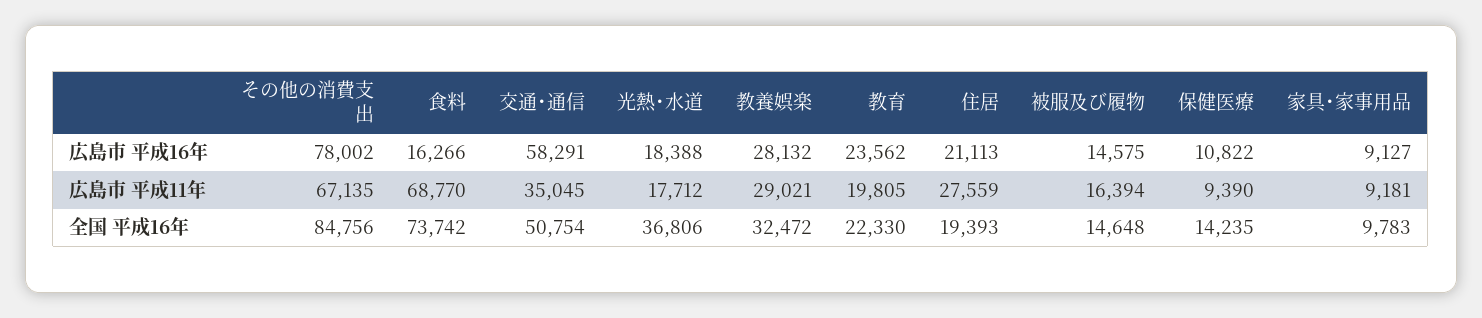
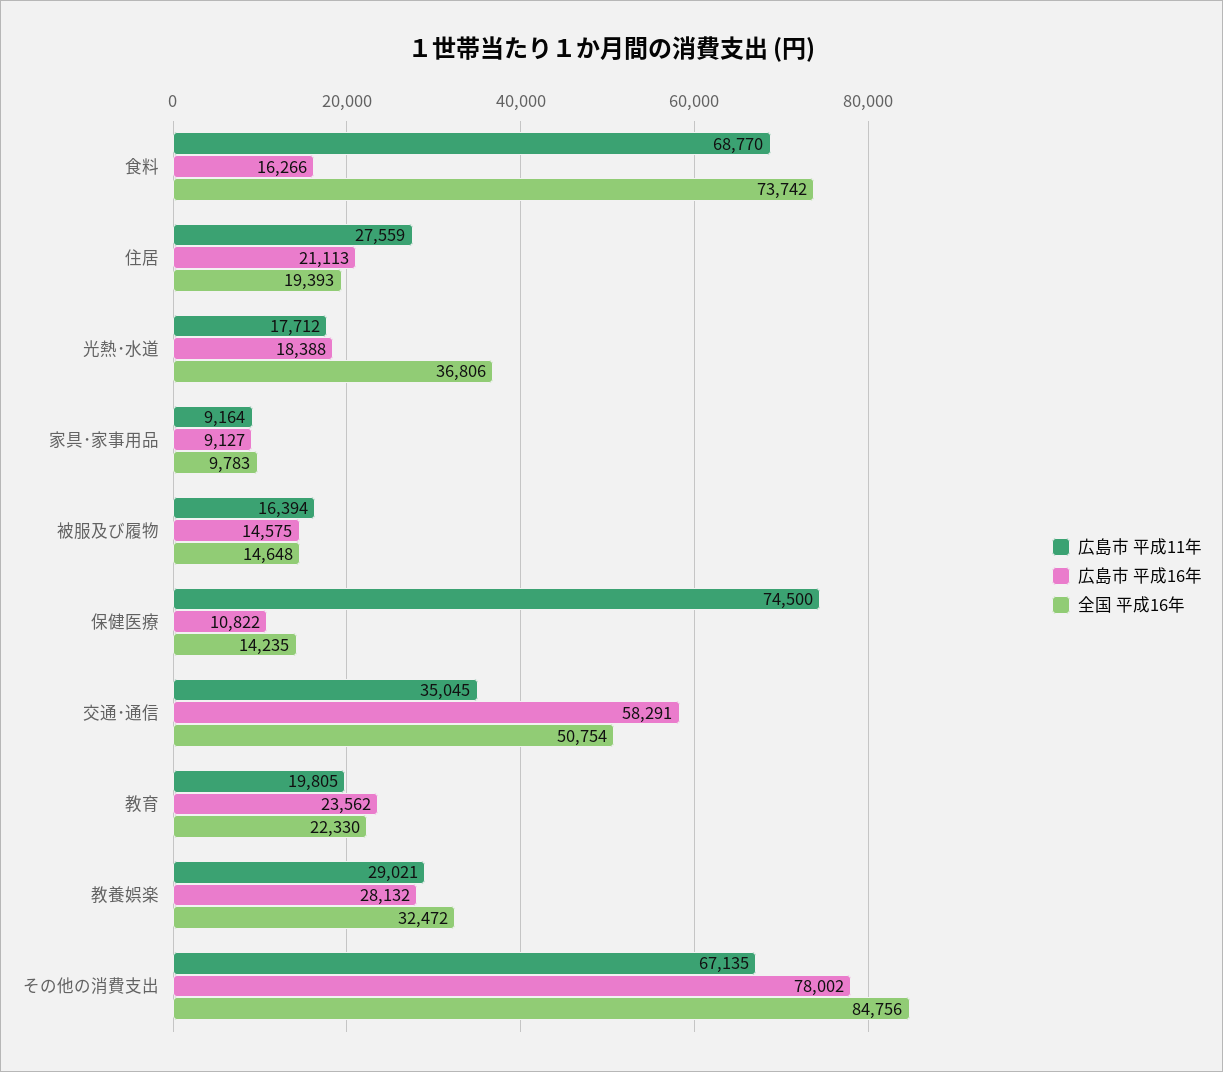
  {
    "広島市 平成16年": {
      "その他の消費支出": 78002,
      "食料": 16266,
      "交通･通信": 58291,
      "光熱･水道": 18388,
      "教養娯楽": 28132,
      "教育": 23562,
      "住居": 21113,
      "被服及び履物": 14575,
      "保健医療": 10822,
      "家具･家事用品": 9127
    },
    "広島市 平成11年": {
      "その他の消費支出": 67135,
      "食料": 68770,
      "交通･通信": 35045,
      "光熱･水道": 17712,
      "教養娯楽": 29021,
      "教育": 19805,
      "住居": 27559,
      "被服及び履物": 16394,
-     "保健医療": 9390,
+     "保健医療": 74500,
-     "家具･家事用品": 9181
+     "家具･家事用品": 9164
    },
    "全国 平成16年": {
      "その他の消費支出": 84756,
      "食料": 73742,
      "交通･通信": 50754,
      "光熱･水道": 36806,
      "教養娯楽": 32472,
      "教育": 22330,
      "住居": 19393,
      "被服及び履物": 14648,
      "保健医療": 14235,
      "家具･家事用品": 9783
    }
  }

